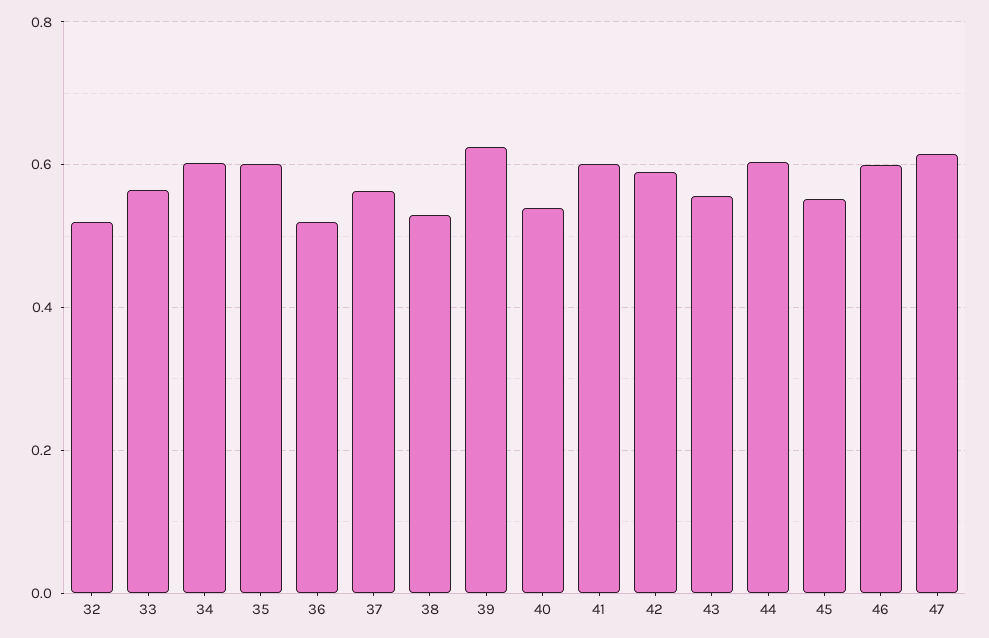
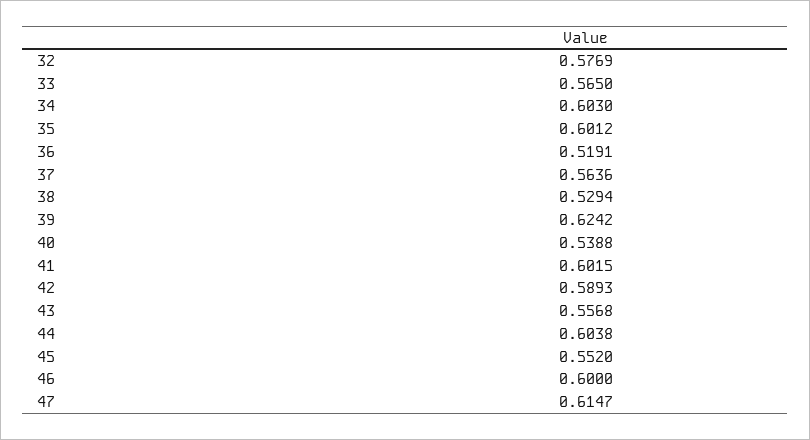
  {
-   "32": 0.52,
+   "32": 0.5769,
    "33": 0.565,
    "34": 0.603,
    "35": 0.6012,
    "36": 0.5191,
    "37": 0.5636,
    "38": 0.5294,
    "39": 0.6242,
    "40": 0.5388,
    "41": 0.6015,
    "42": 0.5893,
    "43": 0.5568,
    "44": 0.6038,
    "45": 0.552,
    "46": 0.6,
    "47": 0.6147
  }

